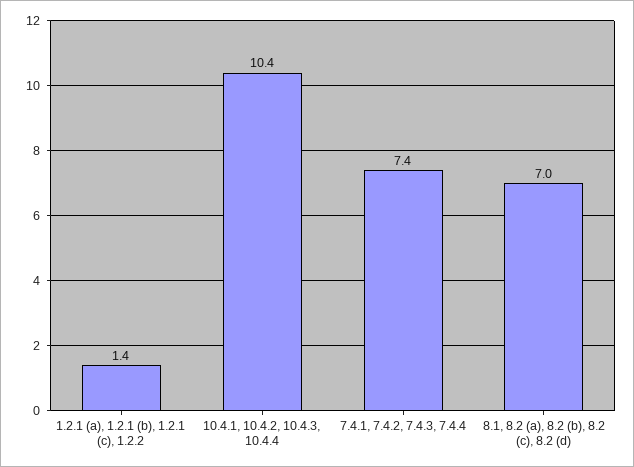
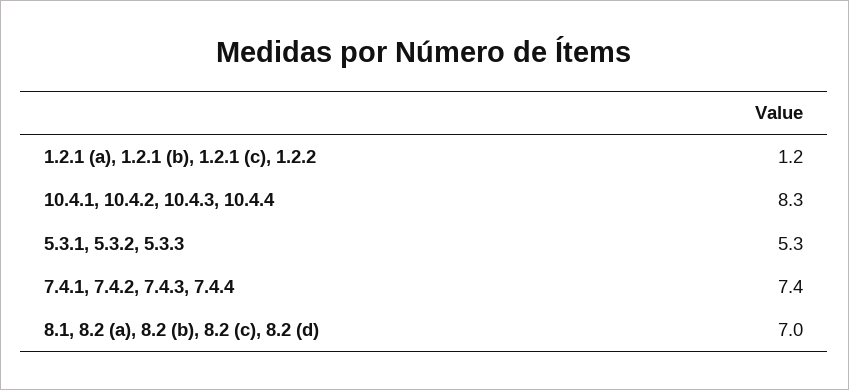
  {
-   "1.2.1 (a), 1.2.1 (b), 1.2.1 (c), 1.2.2": 1.4,
+   "1.2.1 (a), 1.2.1 (b), 1.2.1 (c), 1.2.2": 1.2,
-   "10.4.1, 10.4.2, 10.4.3, 10.4.4": 10.4,
+   "10.4.1, 10.4.2, 10.4.3, 10.4.4": 8.3,
    "7.4.1, 7.4.2, 7.4.3, 7.4.4": 7.4,
-   "8.1, 8.2 (a), 8.2 (b), 8.2 (c), 8.2 (d)": 7
+   "8.1, 8.2 (a), 8.2 (b), 8.2 (c), 8.2 (d)": 7,
+   "5.3.1, 5.3.2, 5.3.3": 5.3
  }

